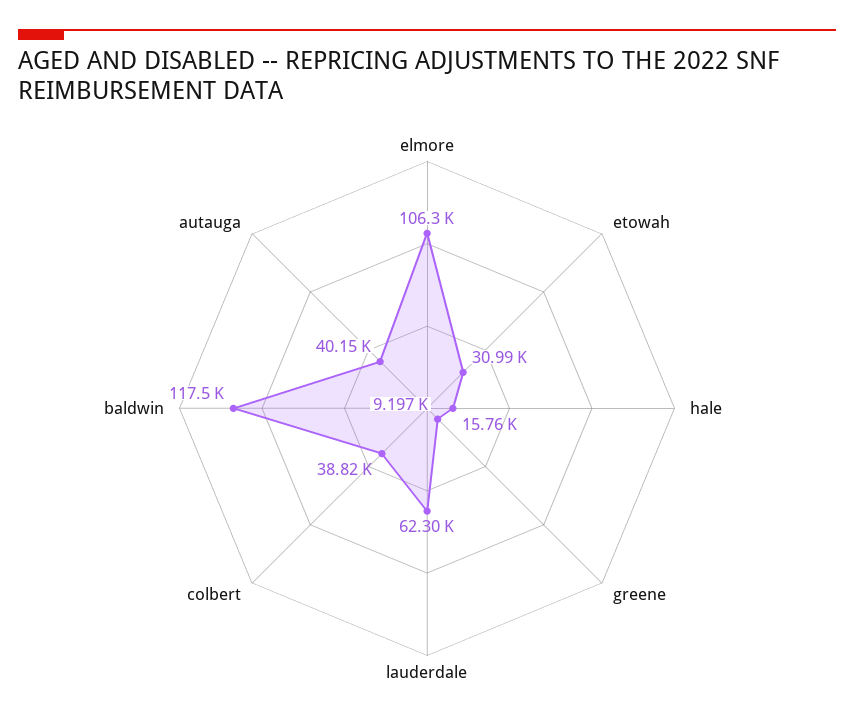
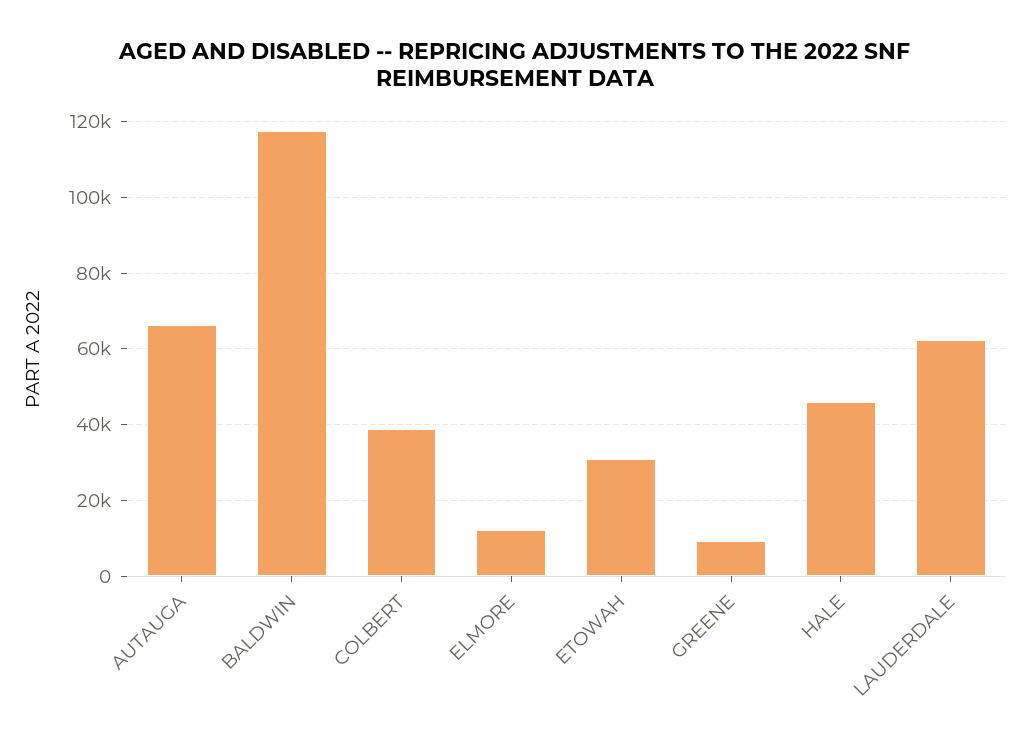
  {
-   "elmore": 106300,
+   "elmore": 12000,
    "etowah": 30990,
-   "hale": 15760,
+   "hale": 46000,
    "greene": 9197,
    "lauderdale": 62300,
    "colbert": 38820,
    "baldwin": 117500,
-   "autauga": 40150
+   "autauga": 66000
  }

